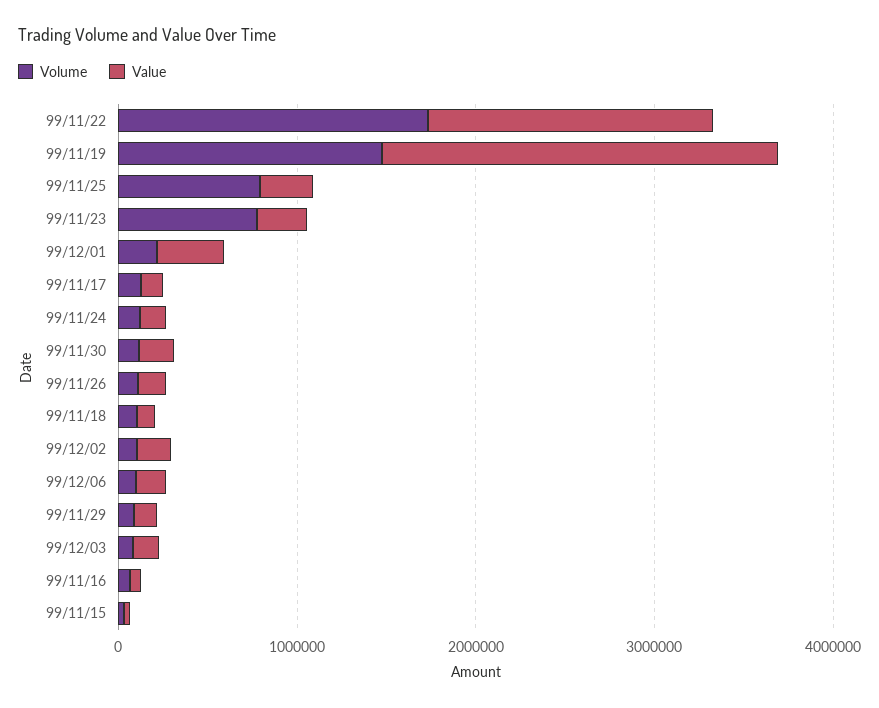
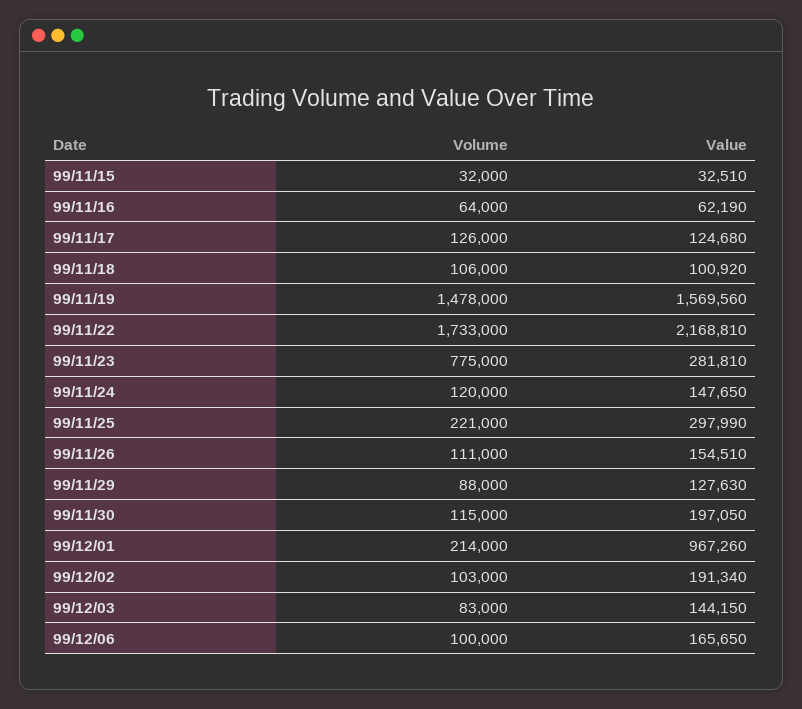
  {
    "Volume": {
      "99/11/22": 1733000,
      "99/11/19": 1478000,
-     "99/11/25": 800000,
+     "99/11/25": 221000,
      "99/11/23": 775000,
      "99/12/01": 214000,
      "99/11/17": 126000,
      "99/11/24": 120000,
      "99/11/30": 115000,
      "99/11/26": 111000,
      "99/11/18": 106000,
      "99/12/02": 103000,
      "99/12/06": 100000,
      "99/11/29": 88000,
      "99/12/03": 83000,
      "99/11/16": 64000,
      "99/11/15": 32000
    },
    "Value": {
-     "99/11/22": 1600000,
+     "99/11/22": 2168810,
-     "99/11/19": 2200000,
+     "99/11/19": 1569560,
      "99/11/25": 297990,
      "99/11/23": 281810,
-     "99/12/01": 400000,
+     "99/12/01": 967260,
      "99/11/17": 124680,
      "99/11/24": 147650,
      "99/11/30": 197050,
      "99/11/26": 154510,
      "99/11/18": 100920,
      "99/12/02": 191340,
      "99/12/06": 165650,
      "99/11/29": 127630,
      "99/12/03": 144150,
      "99/11/16": 62190,
      "99/11/15": 32510
    }
  }

